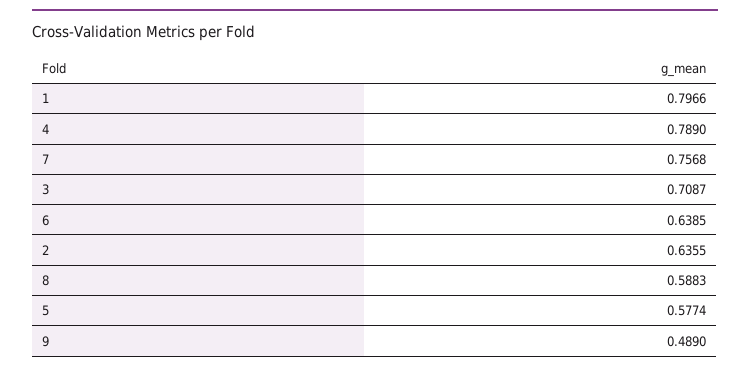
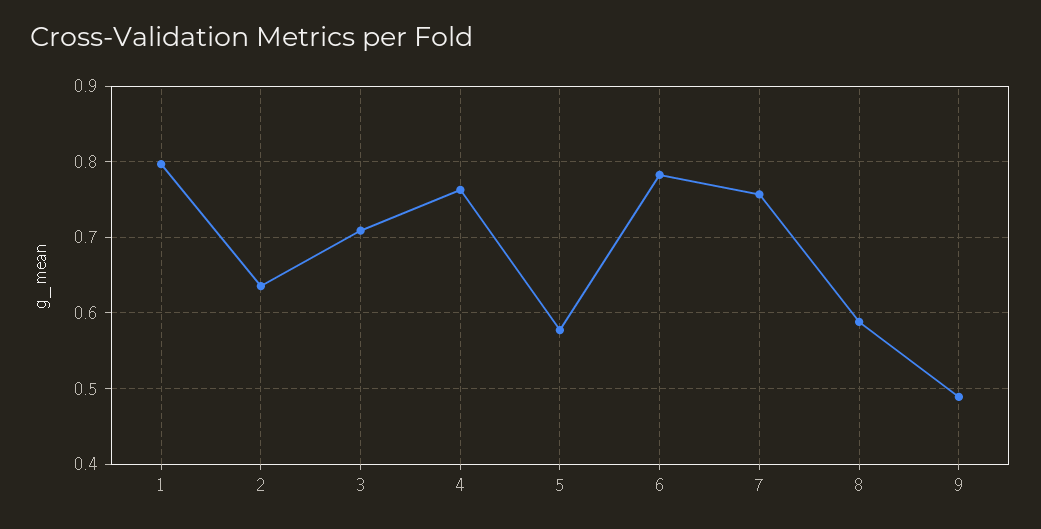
  {
    "1": 0.7966,
-   "4": 0.789,
+   "4": 0.76,
    "7": 0.7568,
    "3": 0.7087,
-   "6": 0.6385,
+   "6": 0.78,
    "2": 0.6355,
    "8": 0.5883,
    "5": 0.5774,
    "9": 0.489
  }

